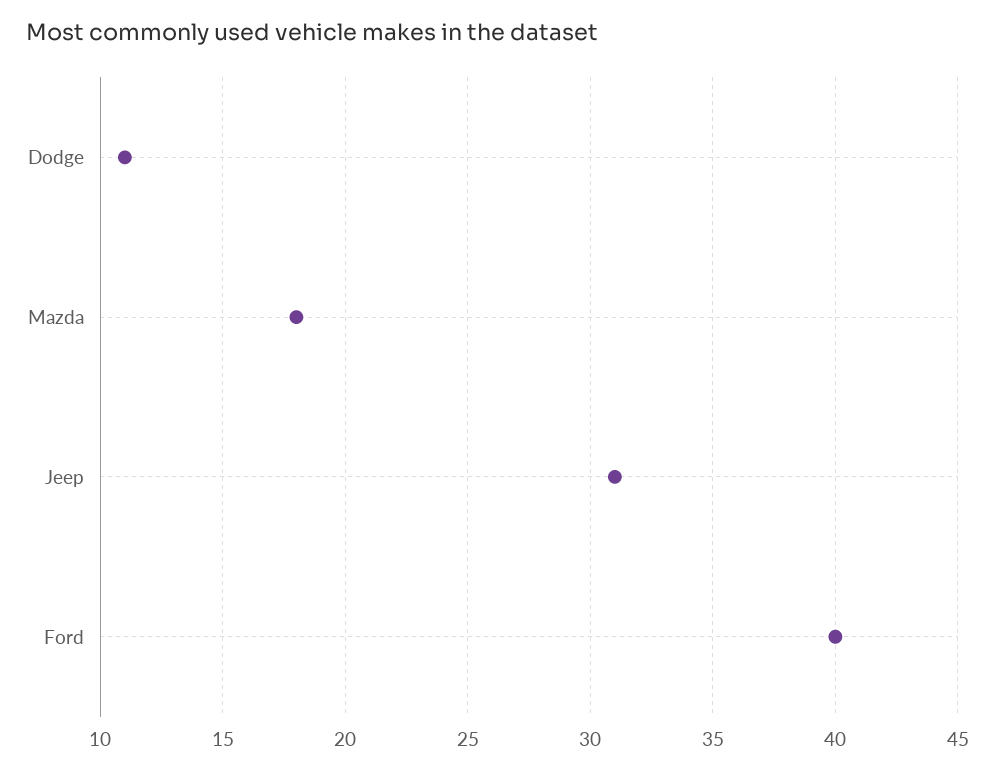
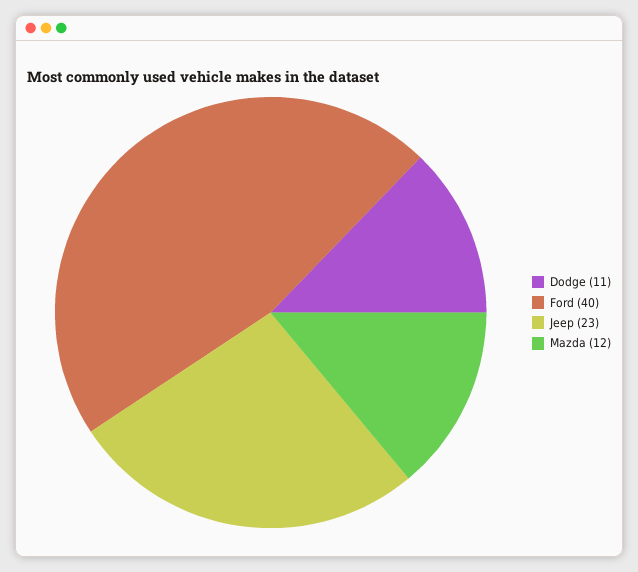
  {
    "Dodge": 11,
-   "Mazda": 18,
+   "Mazda": 12,
-   "Jeep": 31,
+   "Jeep": 23,
    "Ford": 40
  }

